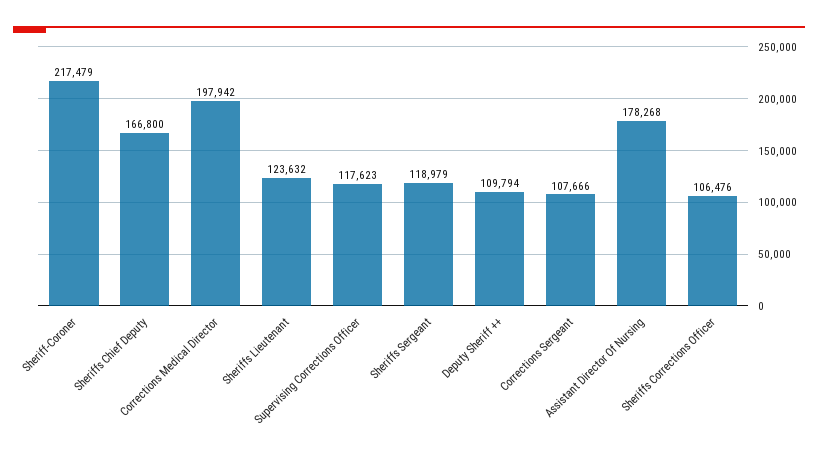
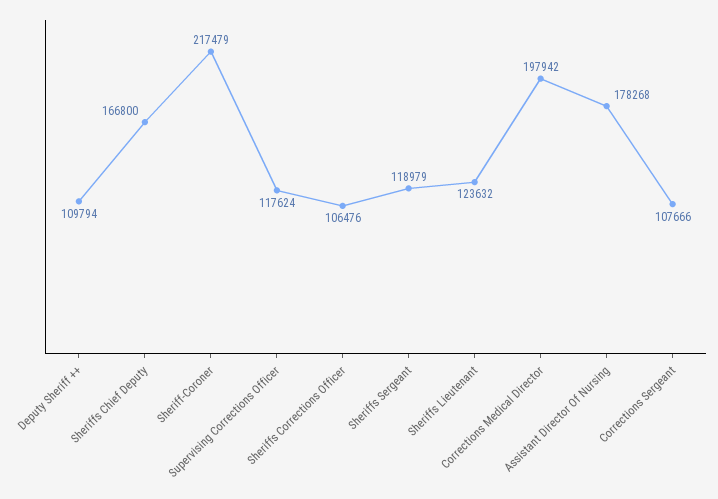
  {
    "Sheriff-Coroner": 217479,
    "Sheriffs Chief Deputy": 166800,
    "Corrections Medical Director": 197942,
    "Sheriffs Lieutenant": 123632,
-   "Supervising Corrections Officer": 117623,
+   "Supervising Corrections Officer": 117624,
    "Sheriffs Sergeant": 118979,
    "Deputy Sheriff ++": 109794,
    "Corrections Sergeant": 107666,
    "Assistant Director Of Nursing": 178268,
    "Sheriffs Corrections Officer": 106476
  }

